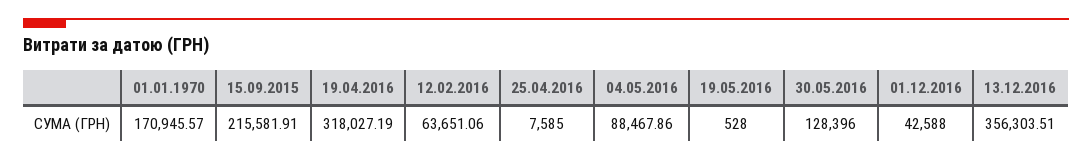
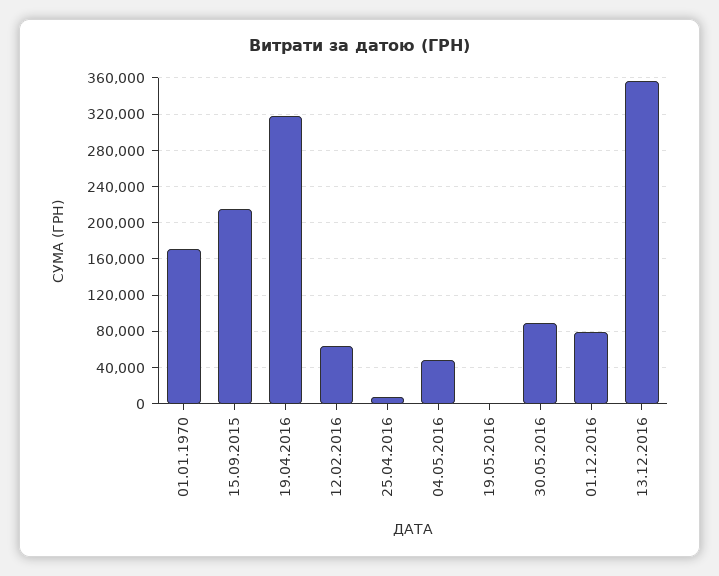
  {
    "01.01.1970": 170945.57,
    "15.09.2015": 215581.91,
    "19.04.2016": 318027.19,
    "12.02.2016": 63651.06,
    "25.04.2016": 7585,
-   "04.05.2016": 88467.86,
+   "04.05.2016": 50000,
    "19.05.2016": 528,
-   "30.05.2016": 128396,
+   "30.05.2016": 90000,
-   "01.12.2016": 42588,
+   "01.12.2016": 80000,
    "13.12.2016": 356303.51
  }

